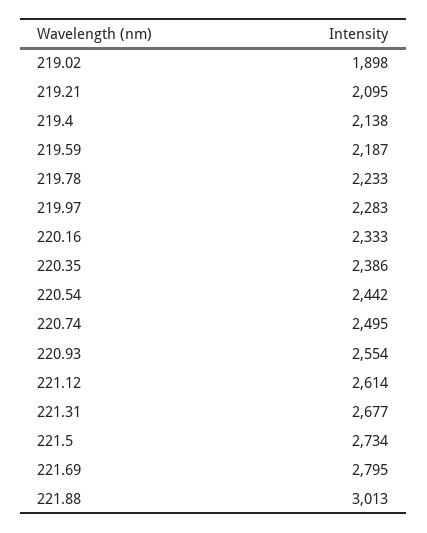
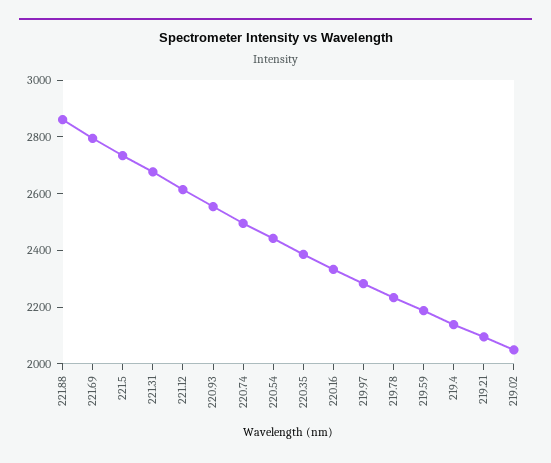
  {
-   "219.02": 1898,
+   "219.02": 2050,
    "219.21": 2095,
    "219.4": 2138,
    "219.59": 2187,
    "219.78": 2233,
    "219.97": 2283,
    "220.16": 2333,
    "220.35": 2386,
    "220.54": 2442,
    "220.74": 2495,
    "220.93": 2554,
    "221.12": 2614,
    "221.31": 2677,
    "221.5": 2734,
    "221.69": 2795,
-   "221.88": 3013
+   "221.88": 2850
  }

